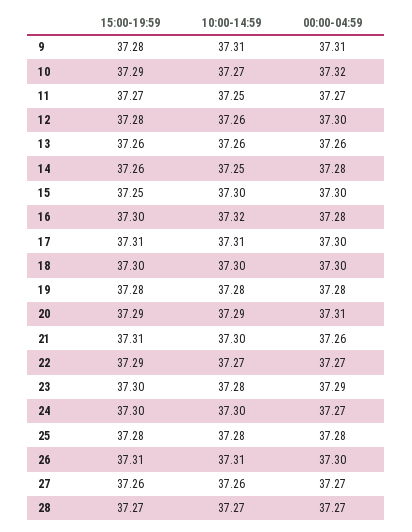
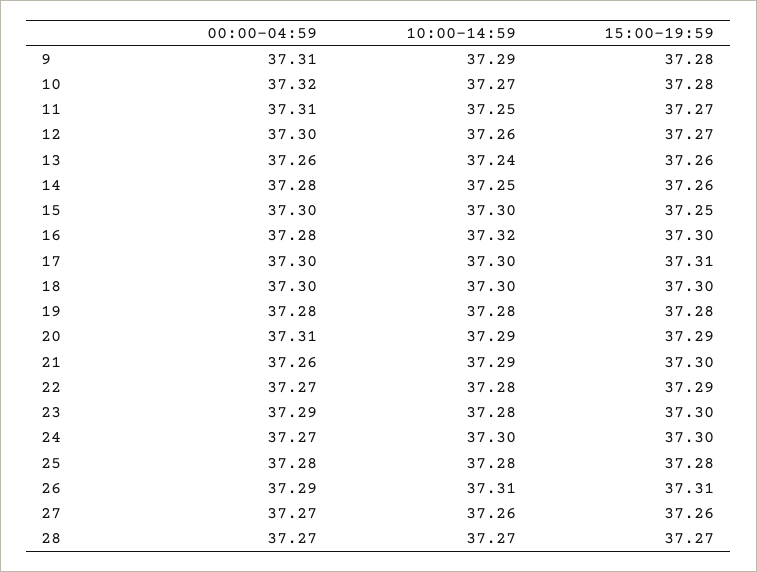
  {
    "15:00-19:59": {
      "9": 37.28,
-     "10": 37.29,
+     "10": 37.28,
      "11": 37.27,
-     "12": 37.28,
+     "12": 37.27,
      "13": 37.26,
      "14": 37.26,
      "15": 37.25,
      "16": 37.3,
      "17": 37.31,
      "18": 37.3,
      "19": 37.28,
      "20": 37.29,
-     "21": 37.31,
+     "21": 37.3,
      "22": 37.29,
      "23": 37.3,
      "24": 37.3,
      "25": 37.28,
      "26": 37.31,
      "27": 37.26,
      "28": 37.27
    },
    "10:00-14:59": {
-     "9": 37.31,
+     "9": 37.29,
      "10": 37.27,
      "11": 37.25,
      "12": 37.26,
-     "13": 37.26,
+     "13": 37.24,
      "14": 37.25,
      "15": 37.3,
      "16": 37.32,
-     "17": 37.31,
+     "17": 37.3,
      "18": 37.3,
      "19": 37.28,
      "20": 37.29,
-     "21": 37.3,
+     "21": 37.29,
-     "22": 37.27,
+     "22": 37.28,
      "23": 37.28,
      "24": 37.3,
      "25": 37.28,
      "26": 37.31,
      "27": 37.26,
      "28": 37.27
    },
    "00:00-04:59": {
      "9": 37.31,
      "10": 37.32,
-     "11": 37.27,
+     "11": 37.31,
      "12": 37.3,
      "13": 37.26,
      "14": 37.28,
      "15": 37.3,
      "16": 37.28,
      "17": 37.3,
      "18": 37.3,
      "19": 37.28,
      "20": 37.31,
      "21": 37.26,
      "22": 37.27,
      "23": 37.29,
      "24": 37.27,
      "25": 37.28,
-     "26": 37.3,
+     "26": 37.29,
      "27": 37.27,
      "28": 37.27
    }
  }

